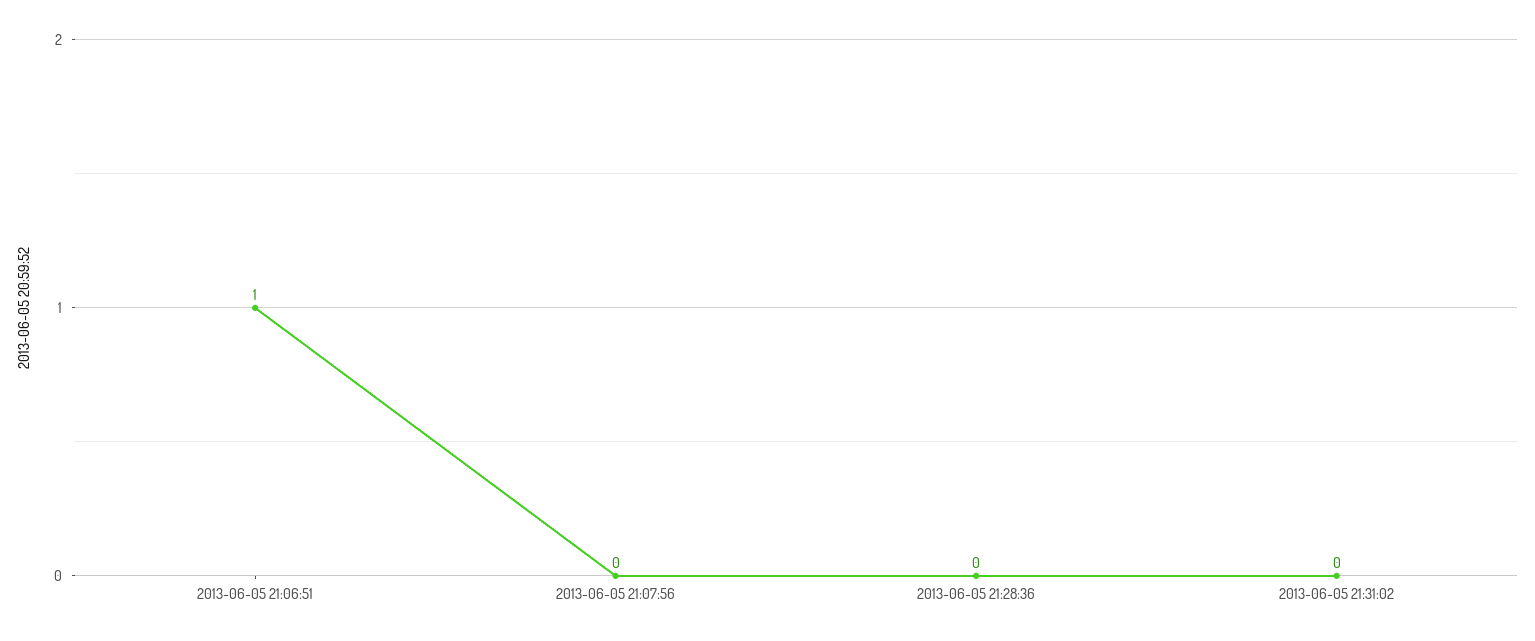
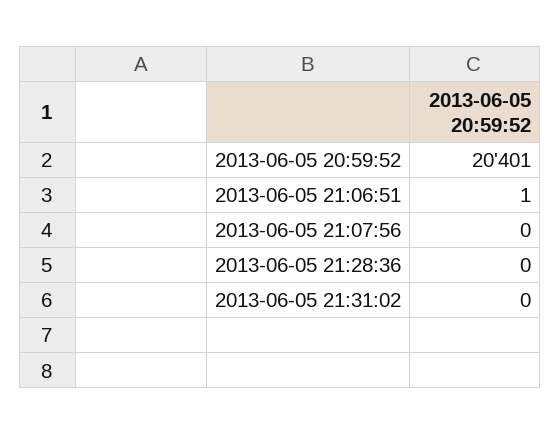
  {
    "2013-06-05 21:06:51": 1,
    "2013-06-05 21:07:56": 0,
    "2013-06-05 21:28:36": 0,
-   "2013-06-05 21:31:02": 0
+   "2013-06-05 21:31:02": 0,
+   "2013-06-05 20:59:52": 20401
  }

